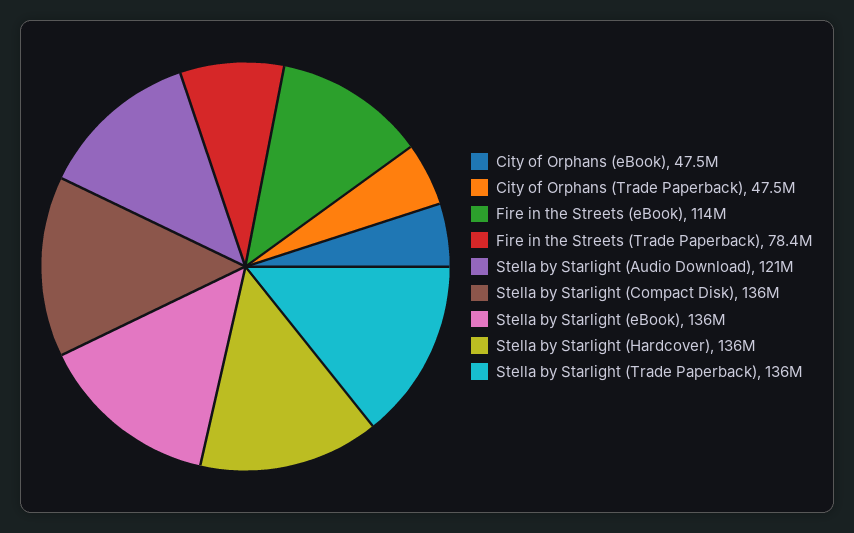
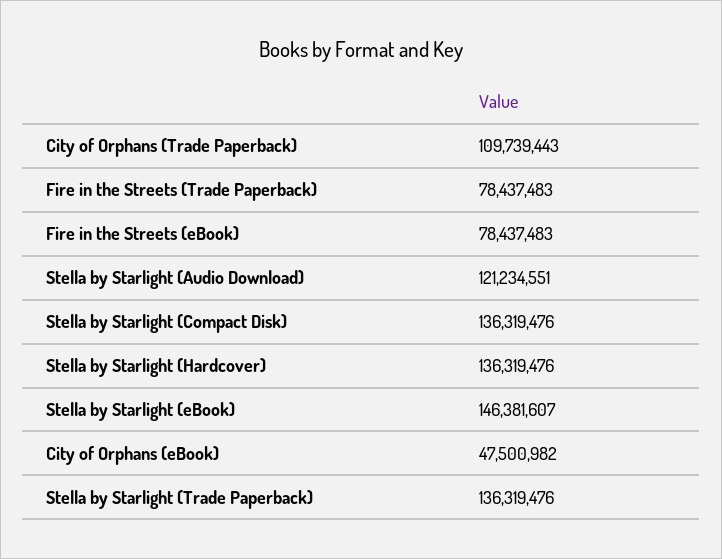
  {
    "City of Orphans (eBook)": 47500982,
-   "City of Orphans (Trade Paperback)": 47500000,
+   "City of Orphans (Trade Paperback)": 109739443,
-   "Fire in the Streets (eBook)": 114000000,
+   "Fire in the Streets (eBook)": 78437483,
    "Fire in the Streets (Trade Paperback)": 78437483,
    "Stella by Starlight (Audio Download)": 121234551,
    "Stella by Starlight (Compact Disk)": 136319476,
-   "Stella by Starlight (eBook)": 136000000,
+   "Stella by Starlight (eBook)": 146381607,
    "Stella by Starlight (Hardcover)": 136319476,
    "Stella by Starlight (Trade Paperback)": 136319476
  }

